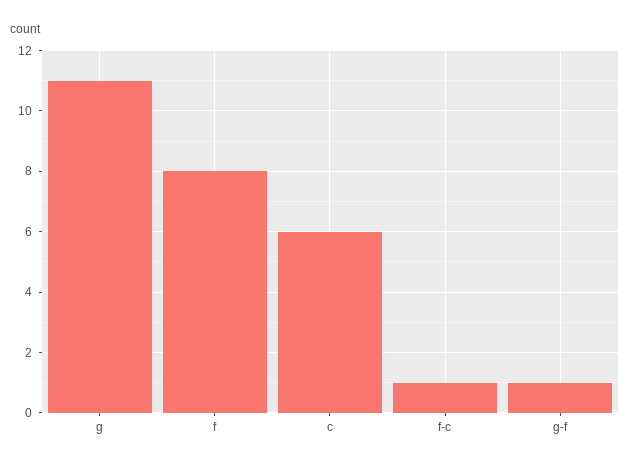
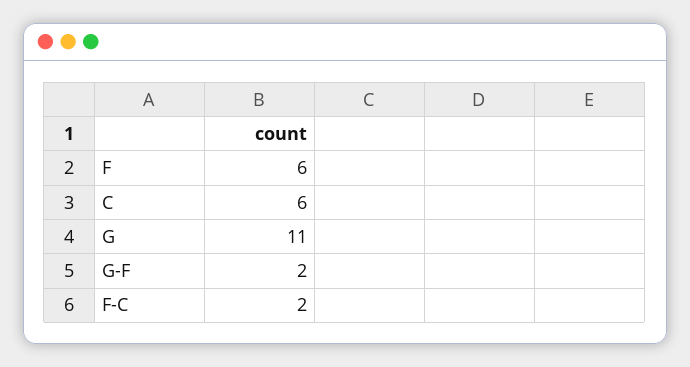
  {
    "g": 11,
-   "f": 8,
+   "f": 6,
    "c": 6,
-   "f-c": 1,
+   "f-c": 2,
-   "g-f": 1
+   "g-f": 2
  }

